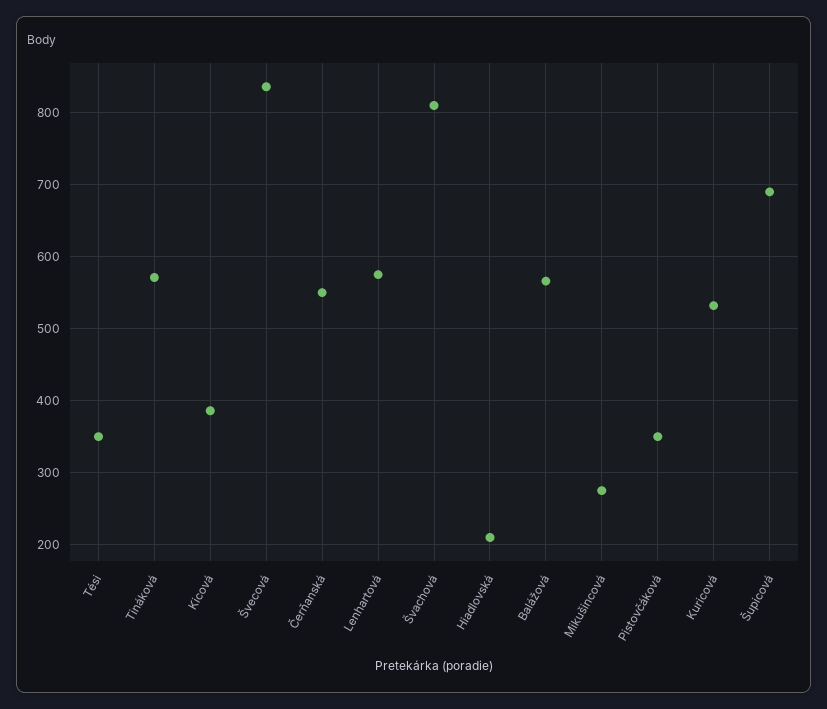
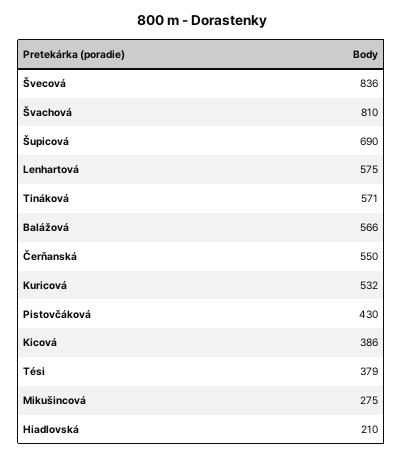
  {
-   "Tési": 350,
+   "Tési": 379,
    "Tináková": 571,
    "Kicová": 386,
    "Švecová": 836,
    "Čerňanská": 550,
    "Lenhartová": 575,
    "Švachová": 810,
    "Hiadlovská": 210,
    "Balážová": 566,
    "Mikušincová": 275,
-   "Pistovčáková": 350,
+   "Pistovčáková": 430,
    "Kuricová": 532,
    "Šupicová": 690
  }

